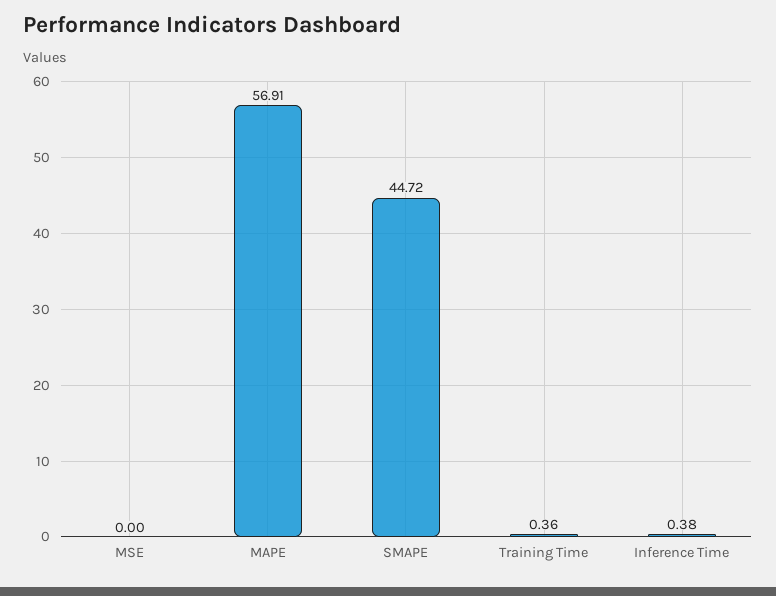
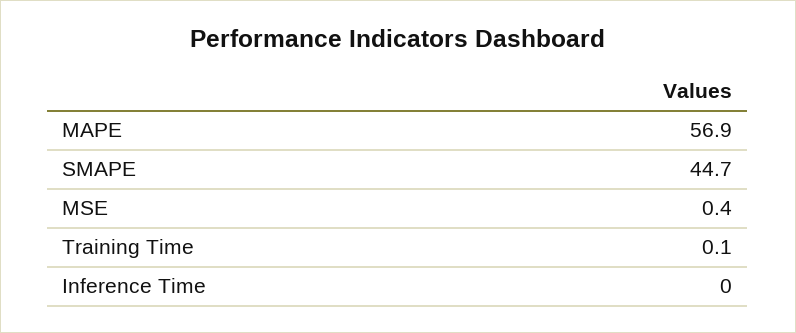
  {
-   "MSE": 0,
+   "MSE": 0.4,
    "MAPE": 56.91,
    "SMAPE": 44.72,
-   "Training Time": 0.36,
+   "Training Time": 0.1,
-   "Inference Time": 0.38
+   "Inference Time": 0
  }

